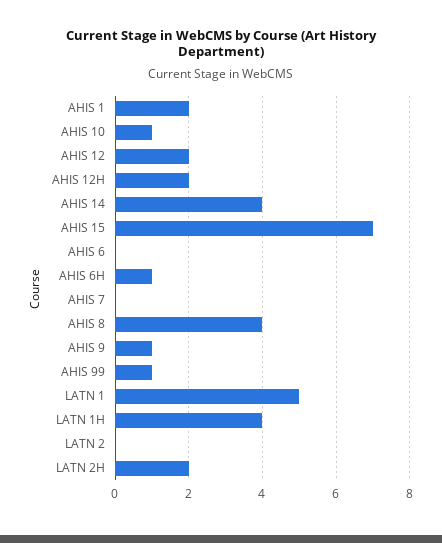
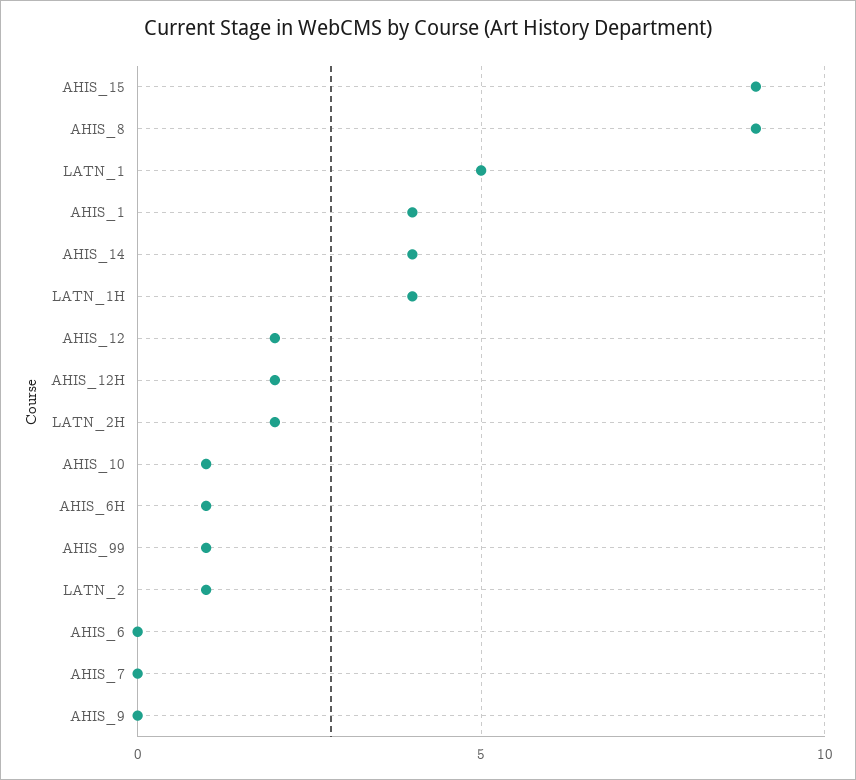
  {
-   "AHIS 1": 2,
+   "AHIS 1": 4,
    "AHIS 10": 1,
    "AHIS 12": 2,
    "AHIS 12H": 2,
    "AHIS 14": 4,
-   "AHIS 15": 7,
+   "AHIS 15": 9,
    "AHIS 6": 0,
    "AHIS 6H": 1,
    "AHIS 7": 0,
-   "AHIS 8": 4,
+   "AHIS 8": 9,
-   "AHIS 9": 1,
+   "AHIS 9": 0,
    "AHIS 99": 1,
    "LATN 1": 5,
    "LATN 1H": 4,
-   "LATN 2": 0,
+   "LATN 2": 1,
    "LATN 2H": 2
  }

